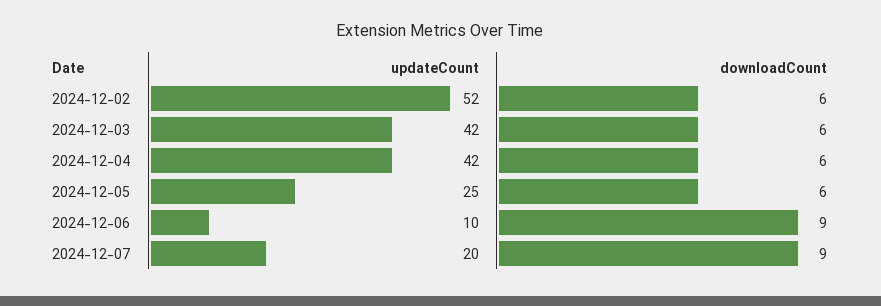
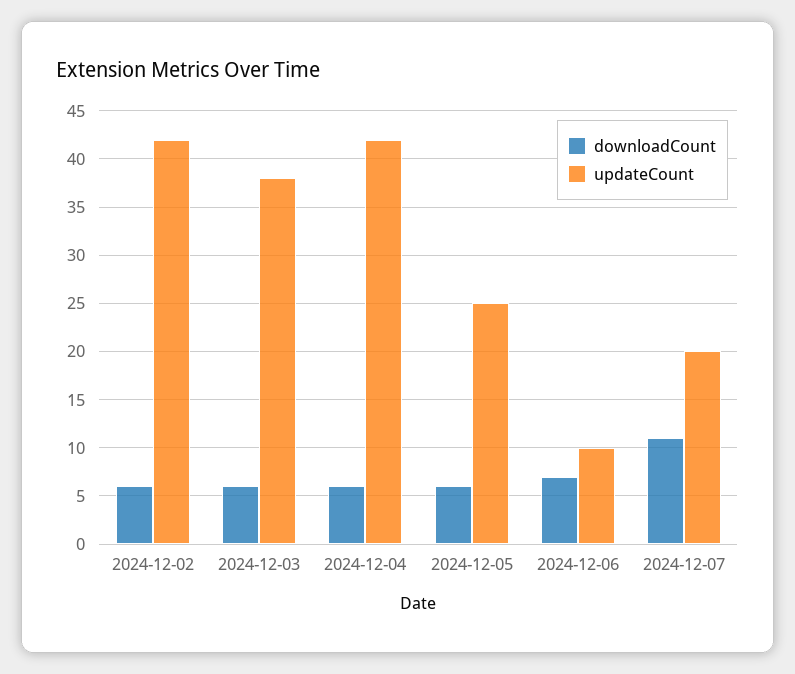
  {
    "updateCount": {
-     "2024-12-02": 52,
+     "2024-12-02": 42,
-     "2024-12-03": 42,
+     "2024-12-03": 38,
      "2024-12-04": 42,
      "2024-12-05": 25,
      "2024-12-06": 10,
      "2024-12-07": 20
    },
    "downloadCount": {
      "2024-12-02": 6,
      "2024-12-03": 6,
      "2024-12-04": 6,
      "2024-12-05": 6,
-     "2024-12-06": 9,
+     "2024-12-06": 7,
-     "2024-12-07": 9
+     "2024-12-07": 11
    }
  }

